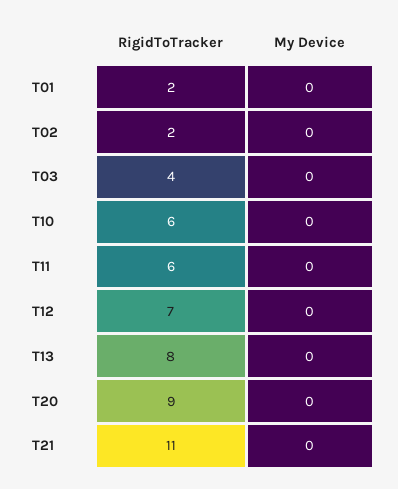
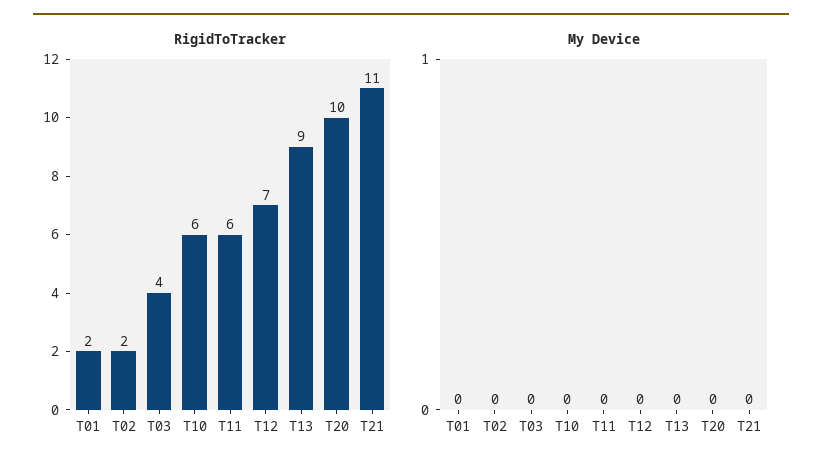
  {
    "RigidToTracker": {
      "T01": 2,
      "T02": 2,
      "T03": 4,
      "T10": 6,
      "T11": 6,
      "T12": 7,
-     "T13": 8,
+     "T13": 9,
-     "T20": 9,
+     "T20": 10,
      "T21": 11
    },
    "My Device": {
      "T01": 0,
      "T02": 0,
      "T03": 0,
      "T10": 0,
      "T11": 0,
      "T12": 0,
      "T13": 0,
      "T20": 0,
      "T21": 0
    }
  }

